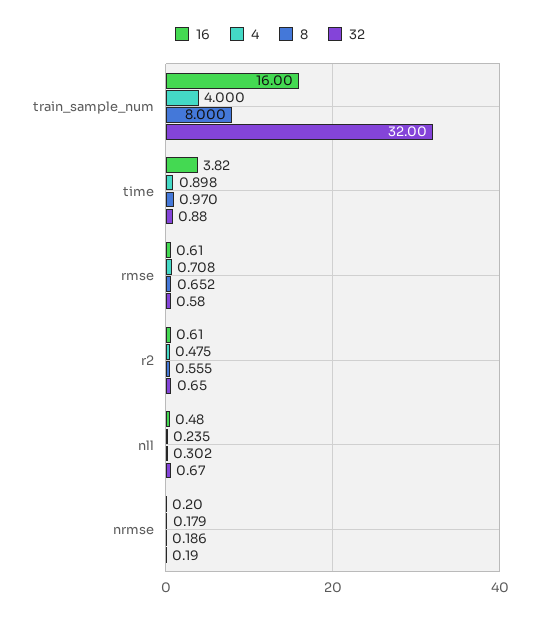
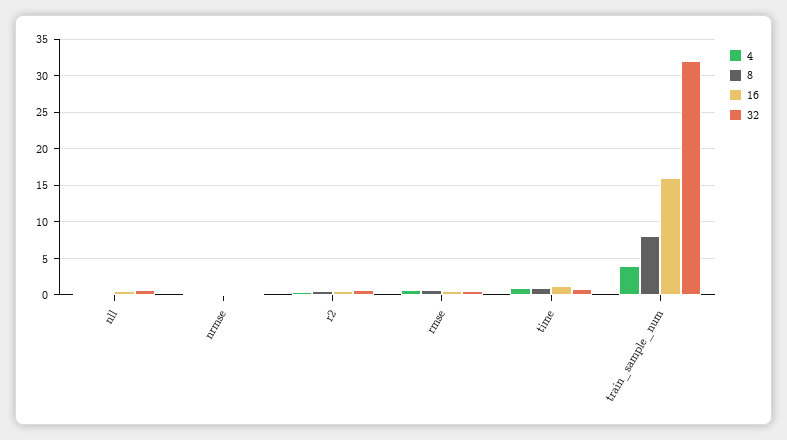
  {
    "16": {
      "train_sample_num": 16,
-     "time": 3.82,
+     "time": 1,
      "rmse": 0.61,
      "r2": 0.61,
      "nll": 0.48,
      "nrmse": 0.2
    },
    "4": {
      "train_sample_num": 4,
      "time": 0.898,
      "rmse": 0.708,
      "r2": 0.475,
      "nll": 0.235,
      "nrmse": 0.179
    },
    "8": {
      "train_sample_num": 8,
      "time": 0.97,
      "rmse": 0.652,
      "r2": 0.555,
      "nll": 0.302,
      "nrmse": 0.186
    },
    "32": {
      "train_sample_num": 32,
      "time": 0.88,
      "rmse": 0.58,
      "r2": 0.65,
      "nll": 0.67,
      "nrmse": 0.19
    }
  }

